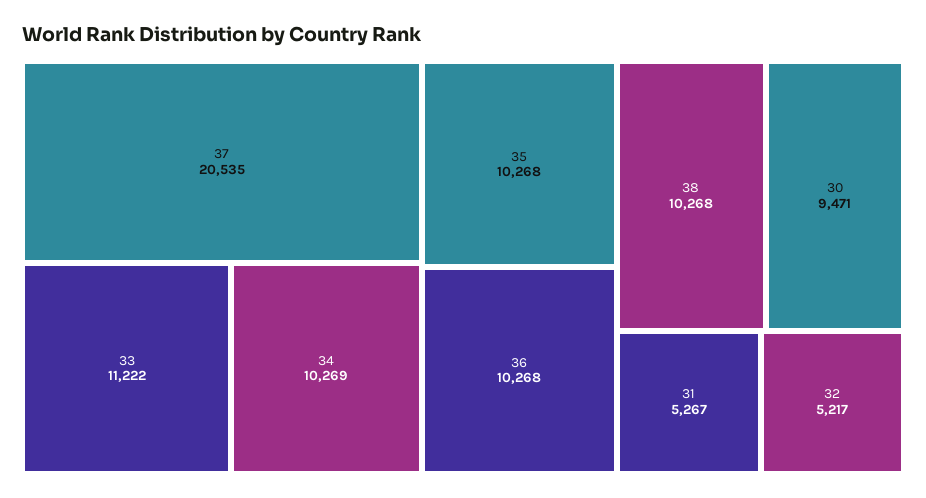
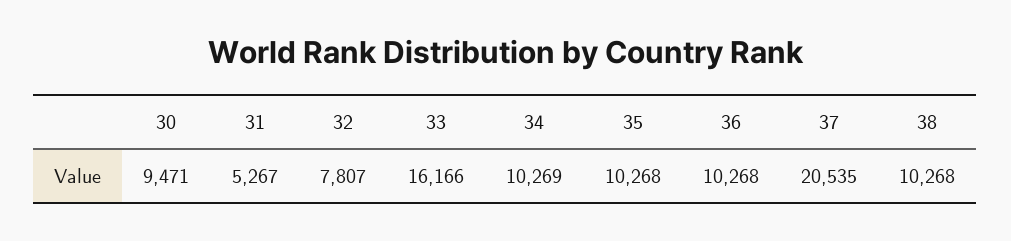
  {
    "37": 20535,
-   "33": 11222,
+   "33": 16166,
    "34": 10269,
    "35": 10268,
    "36": 10268,
    "38": 10268,
    "30": 9471,
    "31": 5267,
-   "32": 5217
+   "32": 7807
  }

